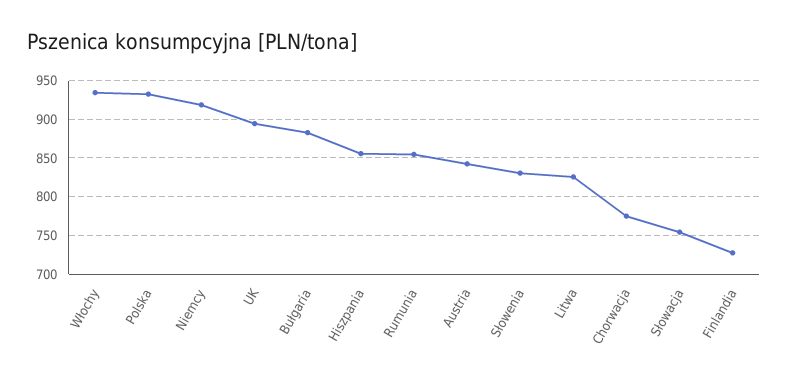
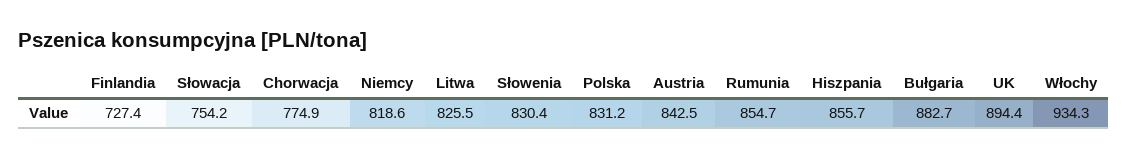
  {
    "Włochy": 934.3,
-   "Polska": 930,
+   "Polska": 831.2,
-   "Niemcy": 920,
+   "Niemcy": 818.6,
    "UK": 894.4,
    "Bułgaria": 882.7,
    "Hiszpania": 855.7,
    "Rumunia": 854.7,
    "Austria": 842.5,
    "Słowenia": 830.4,
    "Litwa": 825.5,
    "Chorwacja": 774.9,
    "Słowacja": 754.2,
    "Finlandia": 727.4
  }

